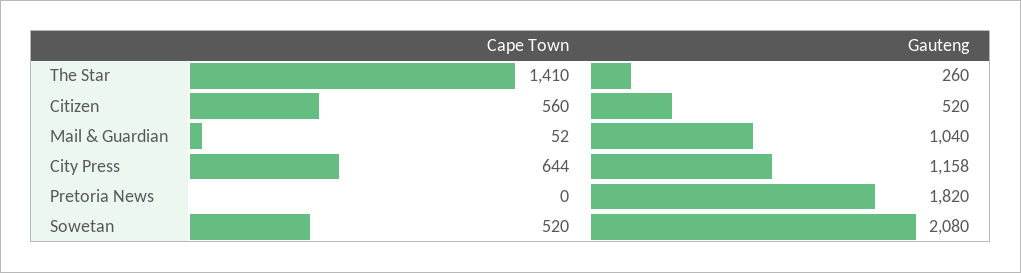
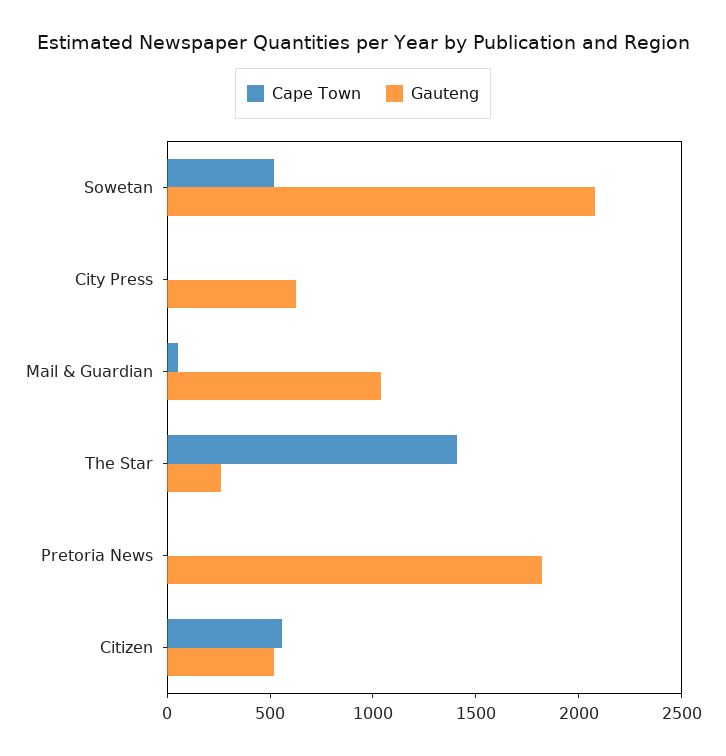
  {
    "Cape Town": {
      "The Star": 1410,
      "Citizen": 560,
      "Mail & Guardian": 52,
-     "City Press": 644,
+     "City Press": 0,
      "Pretoria News": 0,
      "Sowetan": 520
    },
    "Gauteng": {
      "The Star": 260,
      "Citizen": 520,
      "Mail & Guardian": 1040,
-     "City Press": 1158,
+     "City Press": 600,
      "Pretoria News": 1820,
      "Sowetan": 2080
    }
  }

